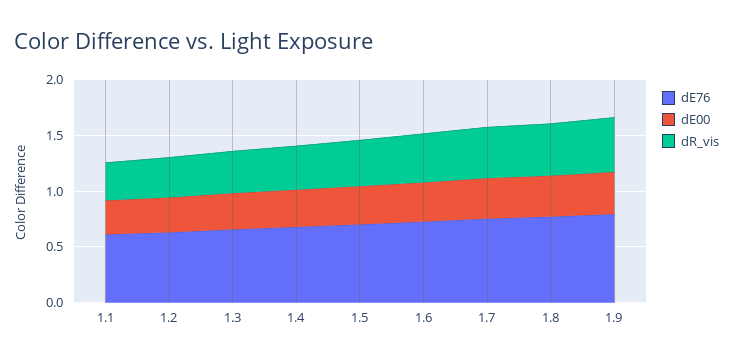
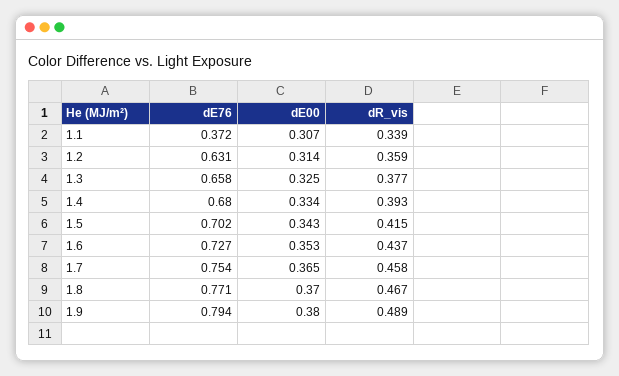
  {
    "dE76": {
-     "1.1": 0.6,
+     "1.1": 0.372,
      "1.2": 0.631,
      "1.3": 0.658,
      "1.4": 0.68,
      "1.5": 0.702,
      "1.6": 0.727,
      "1.7": 0.754,
      "1.8": 0.771,
      "1.9": 0.794
    },
    "dE00": {
      "1.1": 0.307,
      "1.2": 0.314,
      "1.3": 0.325,
      "1.4": 0.334,
      "1.5": 0.343,
      "1.6": 0.353,
      "1.7": 0.365,
      "1.8": 0.37,
      "1.9": 0.38
    },
    "dR_vis": {
      "1.1": 0.339,
      "1.2": 0.359,
      "1.3": 0.377,
      "1.4": 0.393,
      "1.5": 0.415,
      "1.6": 0.437,
      "1.7": 0.458,
      "1.8": 0.467,
      "1.9": 0.489
    }
  }

